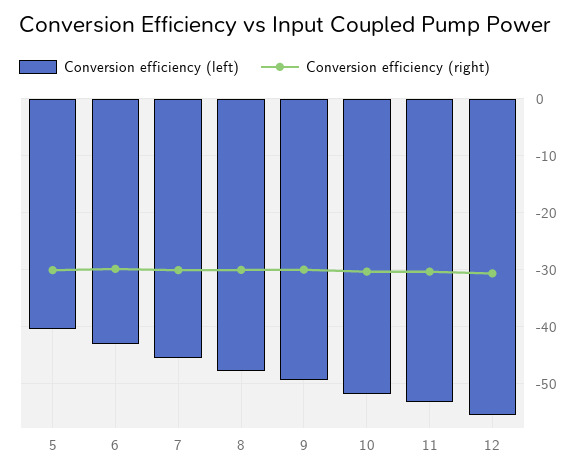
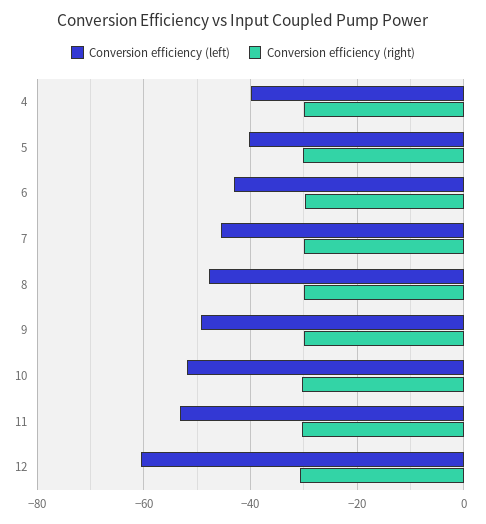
  {
    "Conversion efficiency (left)": {
      "5": -40,
      "6": -44,
      "7": -46,
      "8": -48,
      "9": -50,
      "10": -52,
      "11": -54,
-     "12": -56
+     "12": -60,
+     "4": -40
    },
    "Conversion efficiency (right)": {
      "5": -30,
      "6": -30,
      "7": -30,
      "8": -30,
      "9": -30,
      "10": -30,
      "11": -30,
-     "12": -30
+     "12": -30,
+     "4": -30
    }
  }

